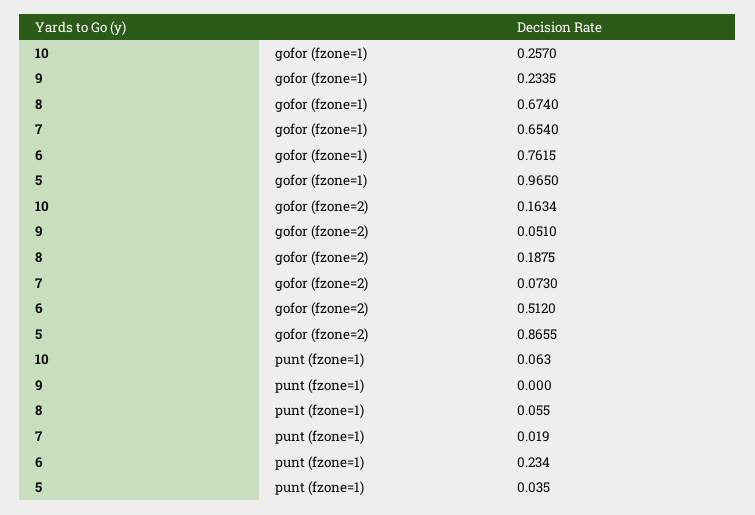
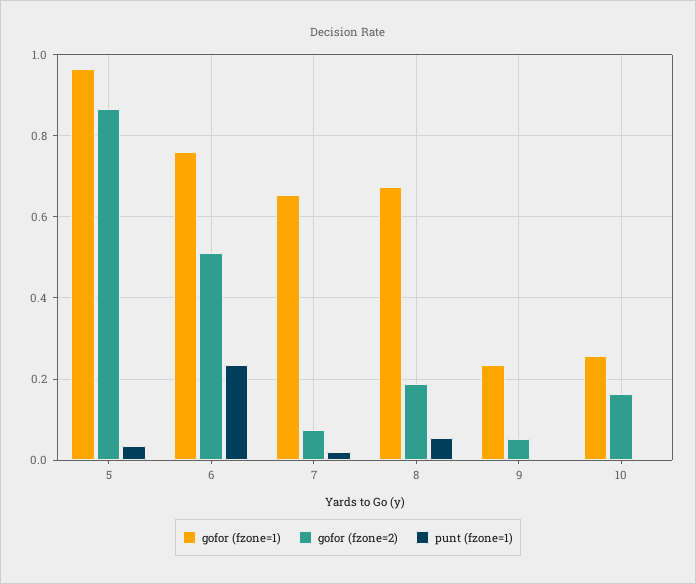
  {
    "gofor (fzone=1)": {
      "10": 0.257,
      "9": 0.2335,
      "8": 0.674,
      "7": 0.654,
      "6": 0.7615,
      "5": 0.965
    },
    "gofor (fzone=2)": {
      "10": 0.1634,
      "9": 0.051,
      "8": 0.1875,
      "7": 0.073,
      "6": 0.512,
      "5": 0.8655
    },
    "punt (fzone=1)": {
-     "10": 0.063,
+     "10": 0,
      "9": 0,
      "8": 0.055,
      "7": 0.019,
      "6": 0.234,
      "5": 0.035
    }
  }

